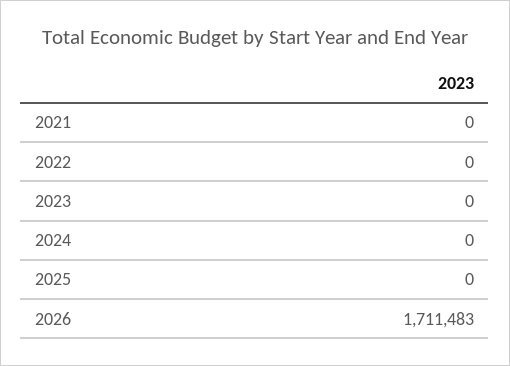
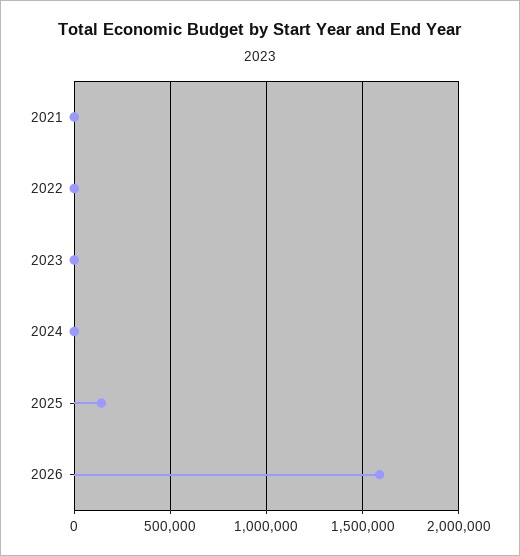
  {
    "2021": 0,
    "2022": 0,
    "2023": 0,
    "2024": 0,
-   "2025": 0,
+   "2025": 150000,
-   "2026": 1711483
+   "2026": 1600000
  }

